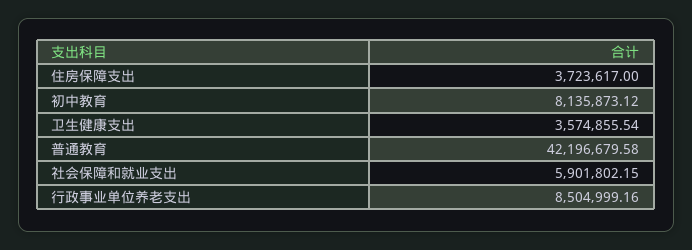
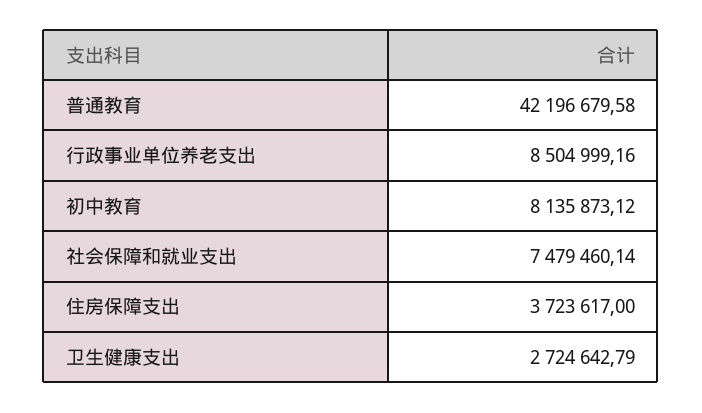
  {
    "住房保障支出": 3723617,
    "初中教育": 8135873.12,
-   "卫生健康支出": 3574855.54,
+   "卫生健康支出": 2724642.79,
    "普通教育": 42196679.58,
-   "社会保障和就业支出": 5901802.15,
+   "社会保障和就业支出": 7479460.14,
    "行政事业单位养老支出": 8504999.16
  }

